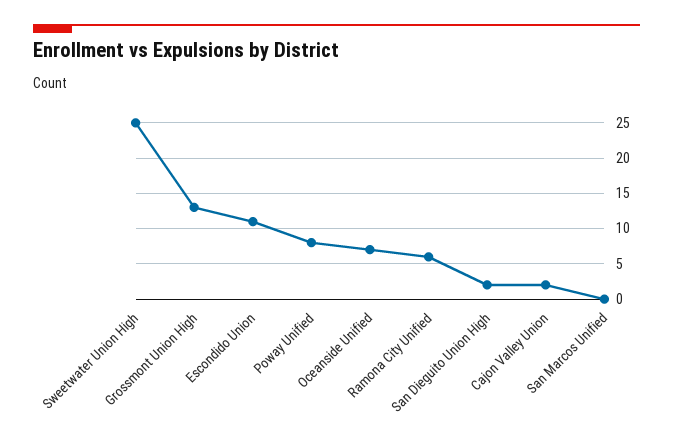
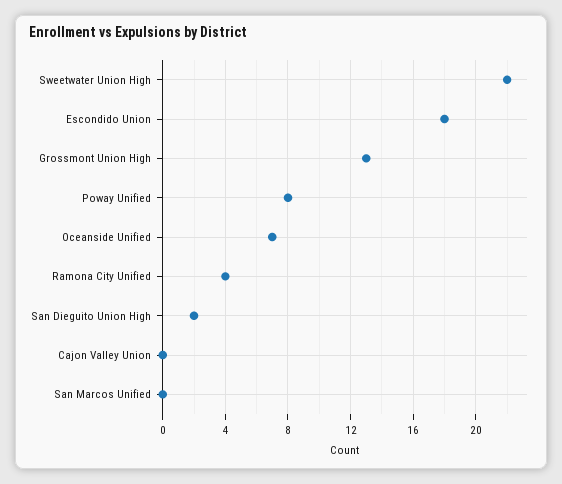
  {
-   "Sweetwater Union High": 25,
+   "Sweetwater Union High": 22,
    "Grossmont Union High": 13,
-   "Escondido Union": 11,
+   "Escondido Union": 18,
    "Poway Unified": 8,
    "Oceanside Unified": 7,
-   "Ramona City Unified": 6,
+   "Ramona City Unified": 4,
    "San Dieguito Union High": 2,
-   "Cajon Valley Union": 2,
+   "Cajon Valley Union": 0,
    "San Marcos Unified": 0
  }

